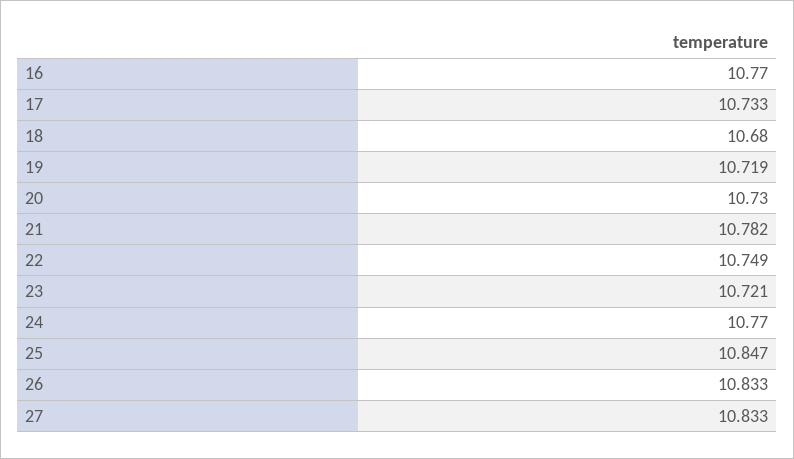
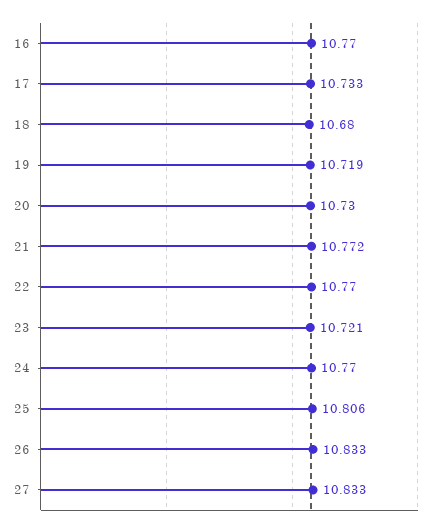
  {
    "16": 10.77,
    "17": 10.733,
    "18": 10.68,
    "19": 10.719,
    "20": 10.73,
-   "21": 10.782,
+   "21": 10.772,
-   "22": 10.749,
+   "22": 10.77,
    "23": 10.721,
    "24": 10.77,
-   "25": 10.847,
+   "25": 10.806,
    "26": 10.833,
    "27": 10.833
  }

